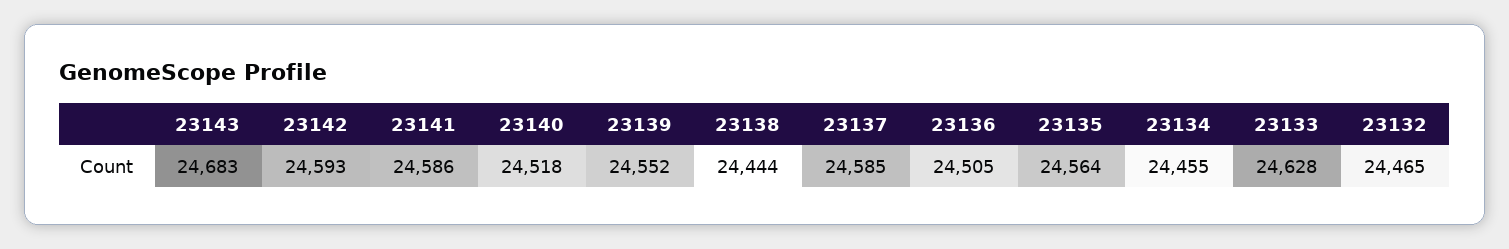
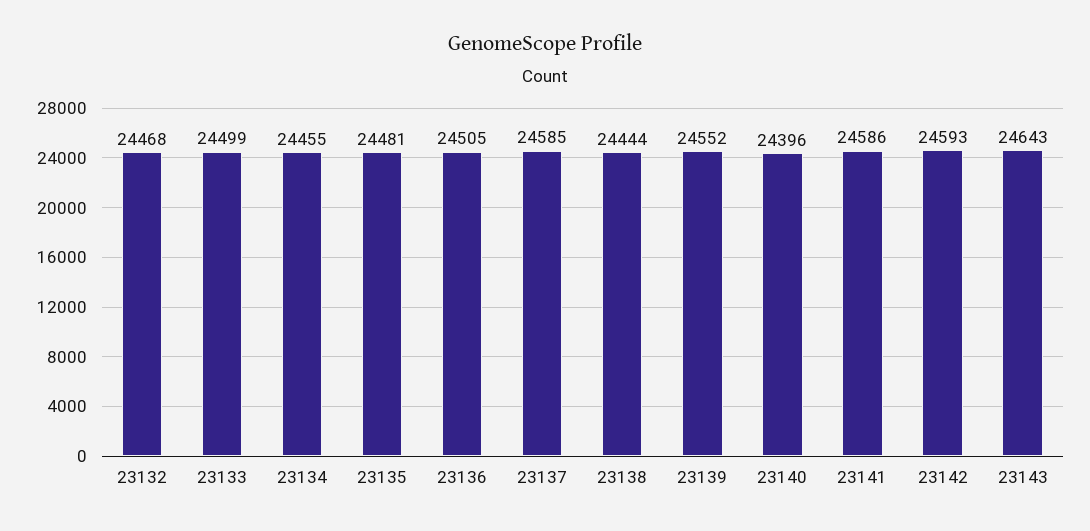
  {
-   "23143": 24683,
+   "23143": 24643,
    "23142": 24593,
    "23141": 24586,
-   "23140": 24518,
+   "23140": 24396,
    "23139": 24552,
    "23138": 24444,
    "23137": 24585,
    "23136": 24505,
-   "23135": 24564,
+   "23135": 24481,
    "23134": 24455,
-   "23133": 24628,
+   "23133": 24499,
-   "23132": 24465
+   "23132": 24468
  }

